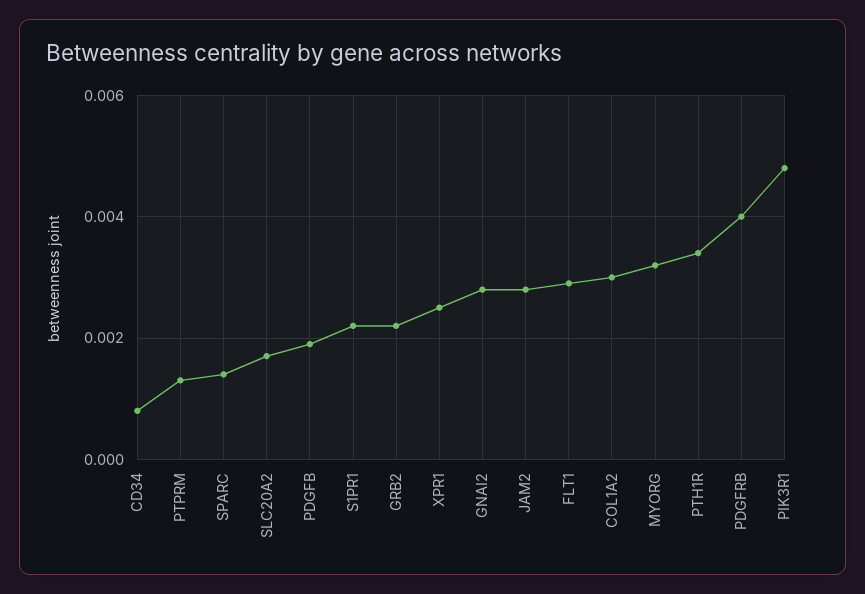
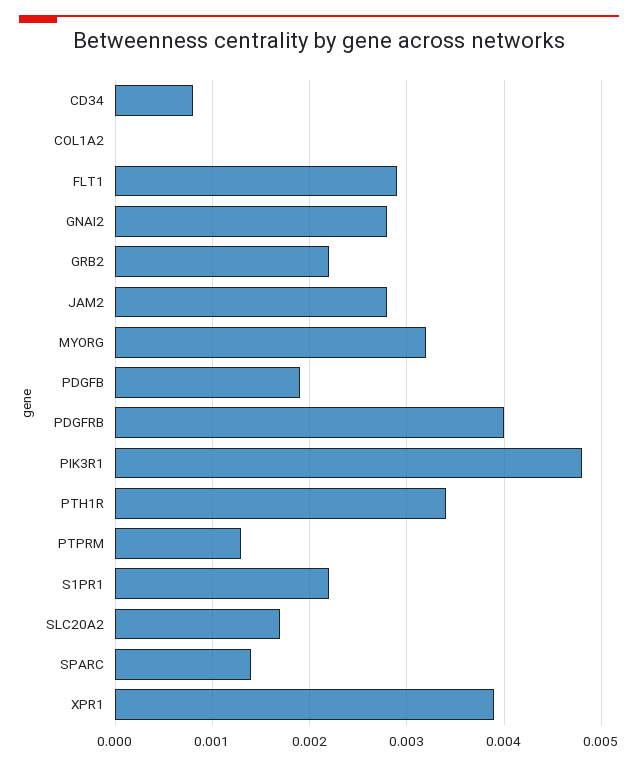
  {
    "CD34": 0.0008,
    "PTPRM": 0.0013,
    "SPARC": 0.0014,
    "SLC20A2": 0.0017,
    "PDGFB": 0.0019,
    "S1PR1": 0.0022,
    "GRB2": 0.0022,
-   "XPR1": 0.0025,
+   "XPR1": 0.0039,
    "GNAI2": 0.0028,
    "JAM2": 0.0028,
    "FLT1": 0.0029,
-   "COL1A2": 0.003,
+   "COL1A2": 0,
    "MYORG": 0.0032,
    "PTH1R": 0.0034,
    "PDGFRB": 0.004,
    "PIK3R1": 0.0048
  }

